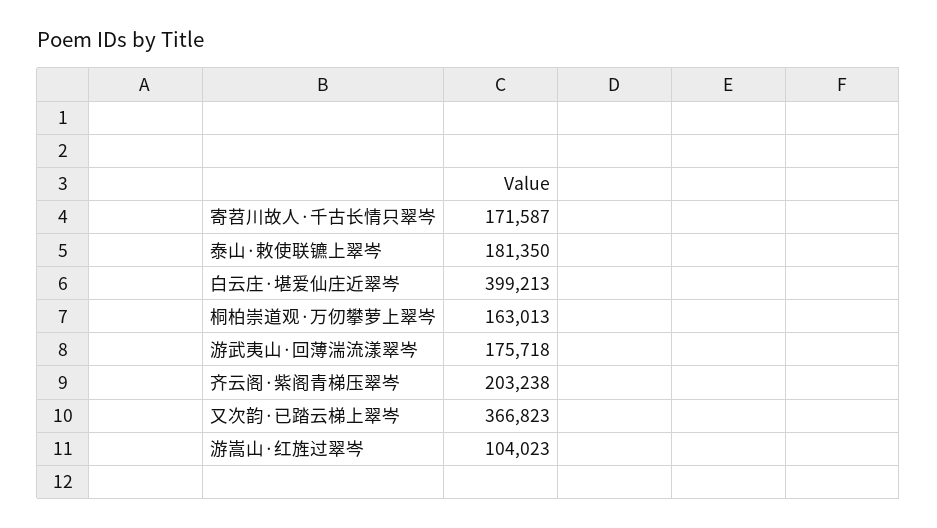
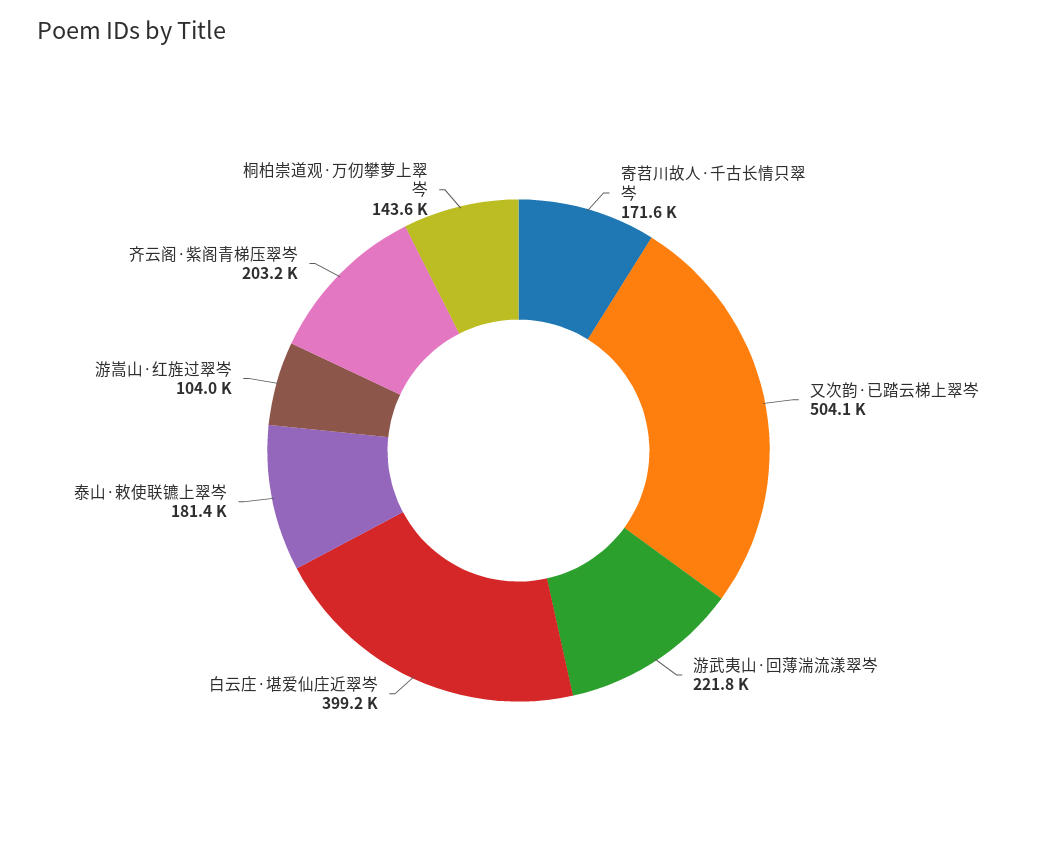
  {
    "寄苕川故人·千古长情只翠岑": 171587,
    "泰山·敕使联镳上翠岑": 181350,
    "白云庄·堪爱仙庄近翠岑": 399213,
-   "桐柏崇道观·万仞攀萝上翠岑": 163013,
+   "桐柏崇道观·万仞攀萝上翠岑": 143600,
-   "游武夷山·回薄湍流漾翠岑": 175718,
+   "游武夷山·回薄湍流漾翠岑": 221800,
    "齐云阁·紫阁青梯压翠岑": 203238,
-   "又次韵·已踏云梯上翠岑": 366823,
+   "又次韵·已踏云梯上翠岑": 504100,
    "游嵩山·红旌过翠岑": 104023
  }

